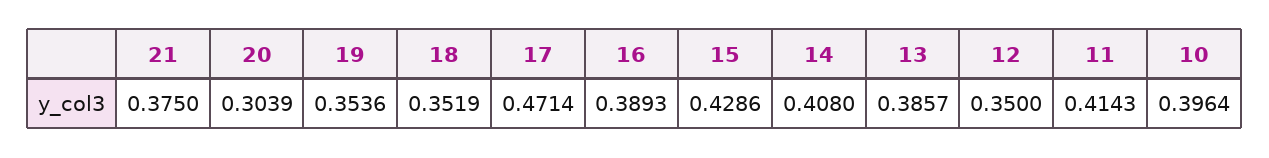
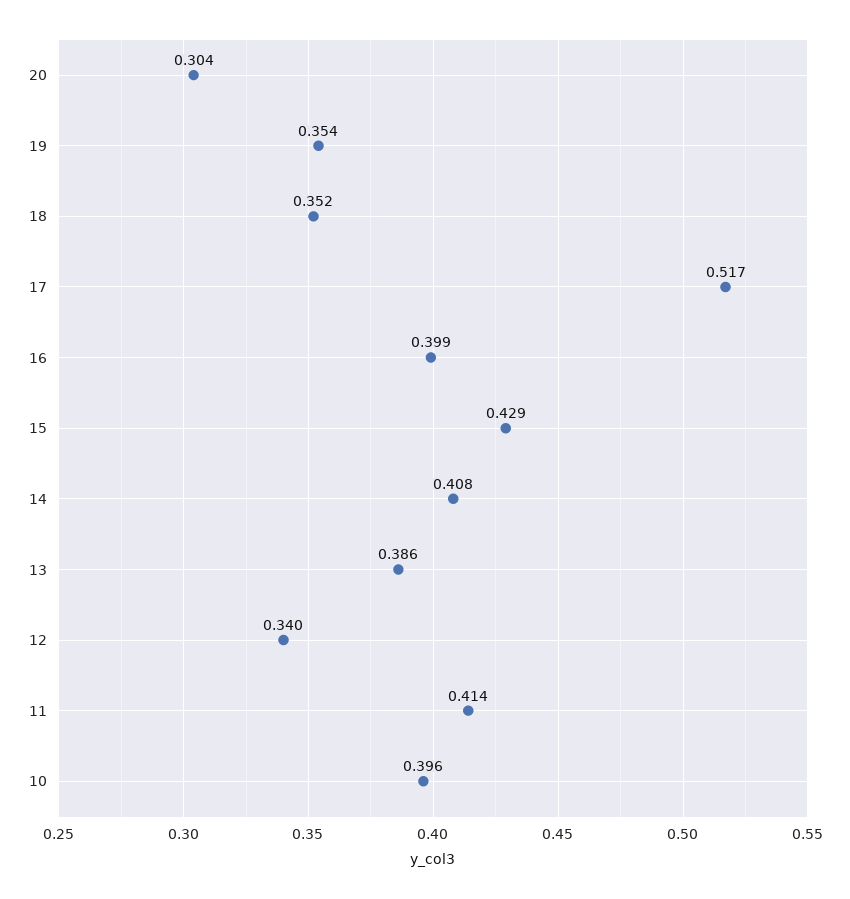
  {
-   "21": 0.375,
    "20": 0.3039,
    "19": 0.3536,
    "18": 0.3519,
-   "17": 0.4714,
+   "17": 0.517,
-   "16": 0.3893,
+   "16": 0.399,
    "15": 0.4286,
    "14": 0.408,
    "13": 0.3857,
-   "12": 0.35,
+   "12": 0.34,
    "11": 0.4143,
    "10": 0.3964
  }

